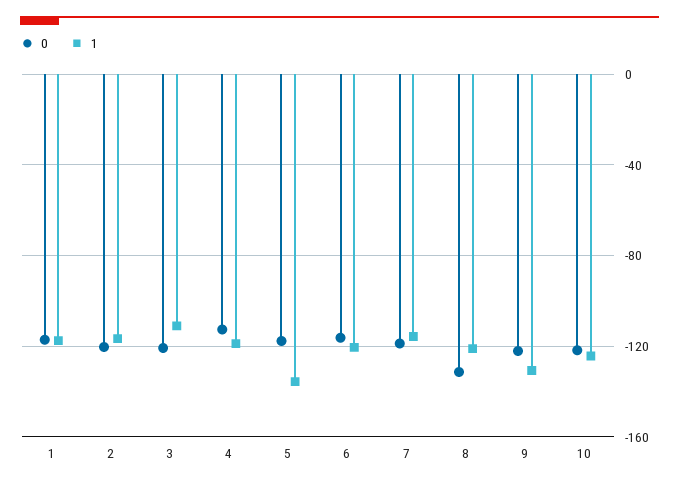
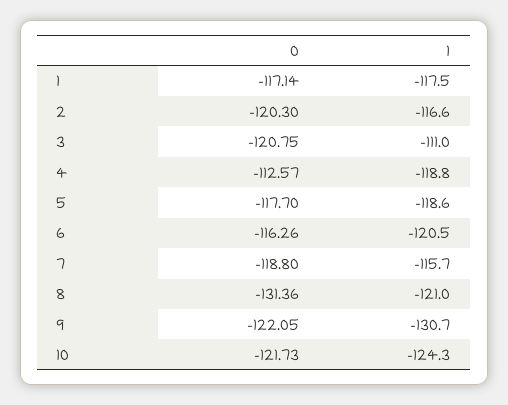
  {
    "0": {
      "1": -117.14,
      "2": -120.3,
      "3": -120.75,
      "4": -112.57,
      "5": -117.7,
      "6": -116.26,
      "7": -118.8,
      "8": -131.36,
      "9": -122.05,
      "10": -121.73
    },
    "1": {
      "1": -117.5,
      "2": -116.6,
      "3": -111,
      "4": -118.8,
-     "5": -135,
+     "5": -118.6,
      "6": -120.5,
      "7": -115.7,
      "8": -121,
      "9": -130.7,
      "10": -124.3
    }
  }

